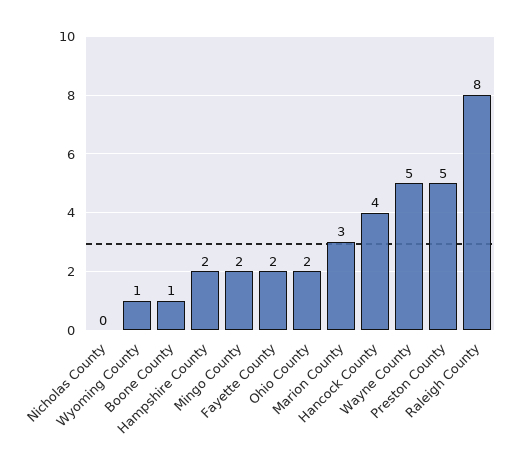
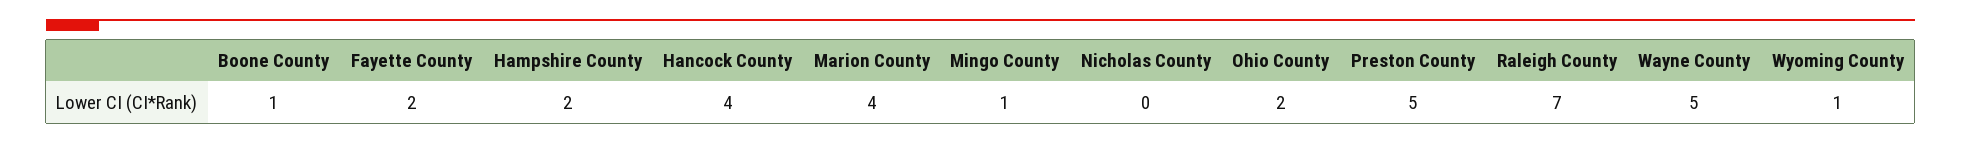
  {
    "Nicholas County": 0,
    "Wyoming County": 1,
    "Boone County": 1,
    "Hampshire County": 2,
-   "Mingo County": 2,
+   "Mingo County": 1,
    "Fayette County": 2,
    "Ohio County": 2,
-   "Marion County": 3,
+   "Marion County": 4,
    "Hancock County": 4,
    "Wayne County": 5,
    "Preston County": 5,
-   "Raleigh County": 8
+   "Raleigh County": 7
  }

